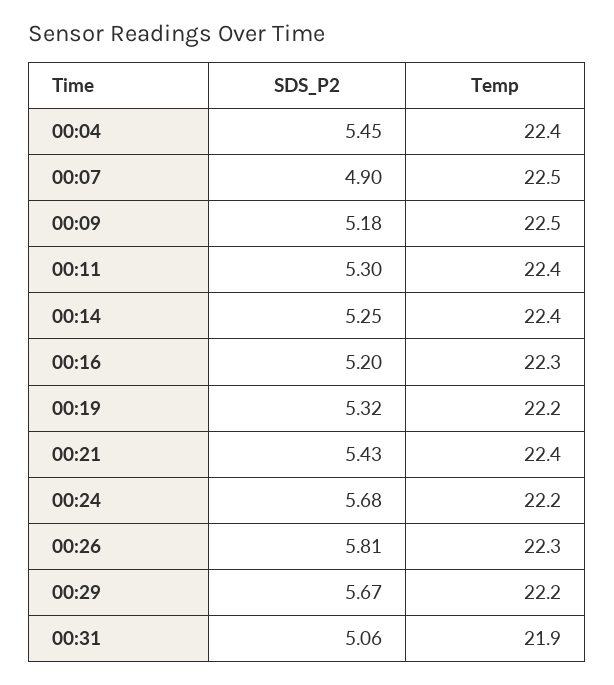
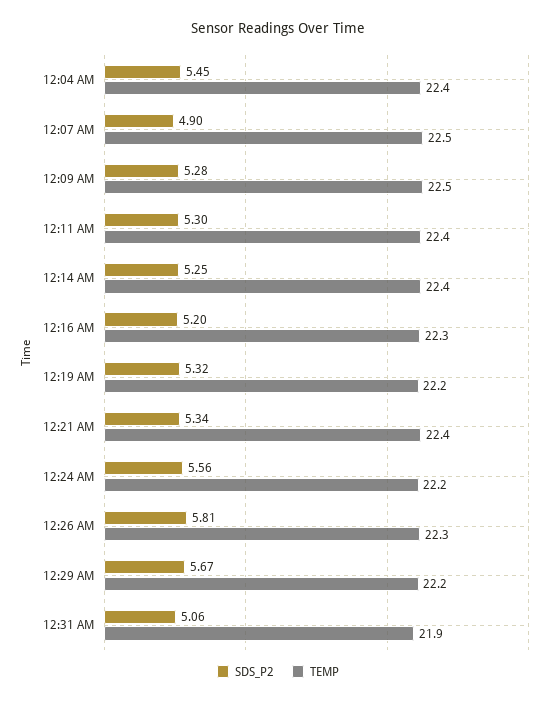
  {
    "SDS_P2": {
      "00:04": 5.45,
      "00:07": 4.9,
-     "00:09": 5.18,
+     "00:09": 5.28,
      "00:11": 5.3,
      "00:14": 5.25,
      "00:16": 5.2,
      "00:19": 5.32,
-     "00:21": 5.43,
+     "00:21": 5.34,
-     "00:24": 5.68,
+     "00:24": 5.56,
      "00:26": 5.81,
      "00:29": 5.67,
      "00:31": 5.06
    },
    "Temp": {
      "00:04": 22.4,
      "00:07": 22.5,
      "00:09": 22.5,
      "00:11": 22.4,
      "00:14": 22.4,
      "00:16": 22.3,
      "00:19": 22.2,
      "00:21": 22.4,
      "00:24": 22.2,
      "00:26": 22.3,
      "00:29": 22.2,
      "00:31": 21.9
    }
  }

